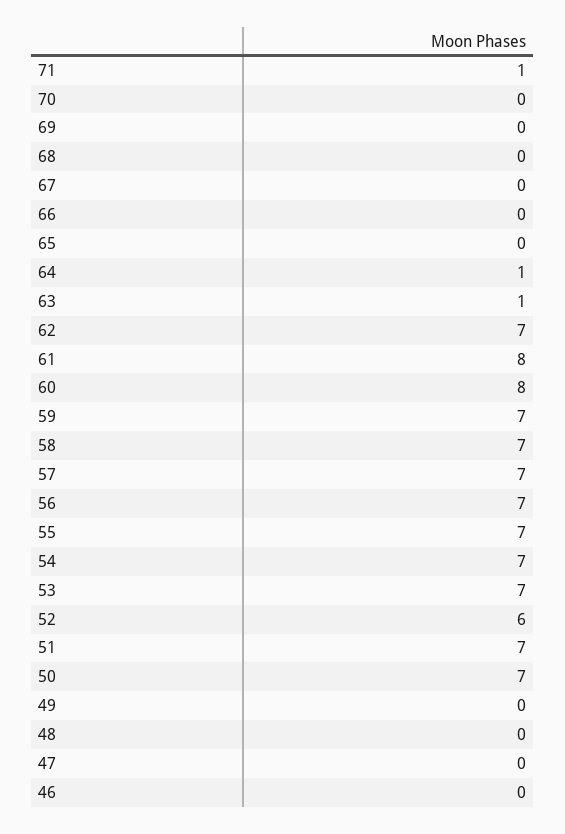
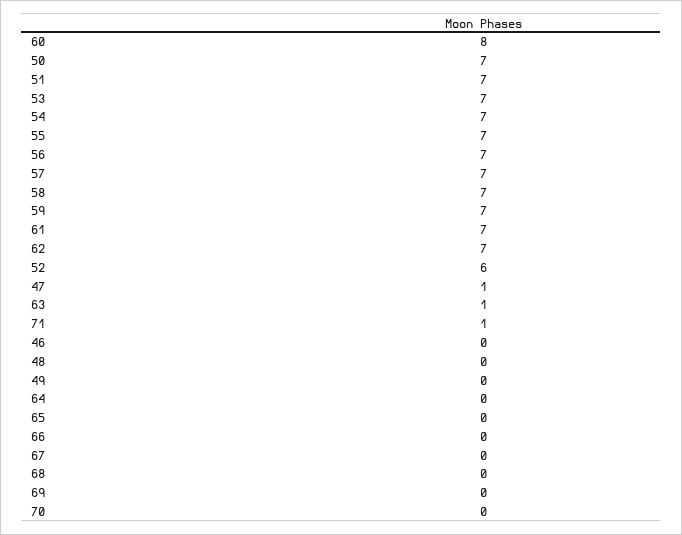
  {
    "71": 1,
    "70": 0,
    "69": 0,
    "68": 0,
    "67": 0,
    "66": 0,
    "65": 0,
-   "64": 1,
+   "64": 0,
    "63": 1,
    "62": 7,
-   "61": 8,
+   "61": 7,
    "60": 8,
    "59": 7,
    "58": 7,
    "57": 7,
    "56": 7,
    "55": 7,
    "54": 7,
    "53": 7,
    "52": 6,
    "51": 7,
    "50": 7,
    "49": 0,
    "48": 0,
-   "47": 0,
+   "47": 1,
    "46": 0
  }

